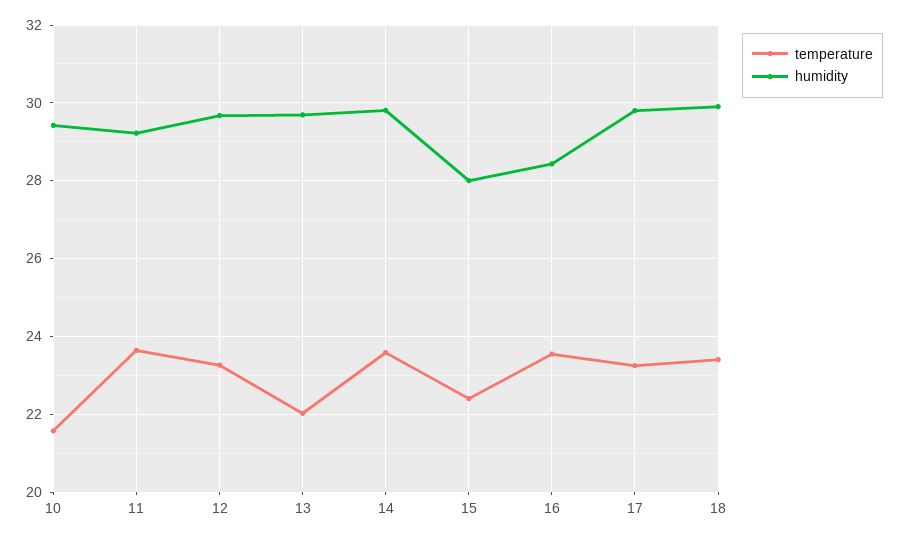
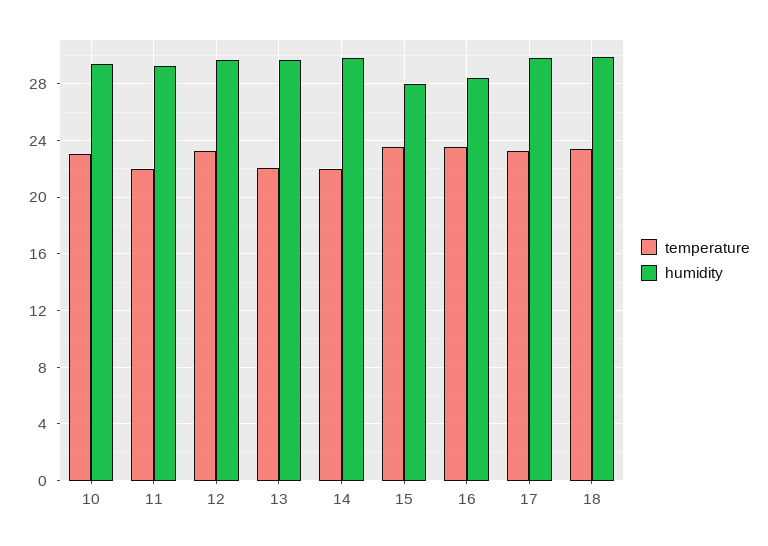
  {
    "temperature": {
-     "10": 21.6,
+     "10": 23,
-     "11": 23.6,
+     "11": 22,
      "12": 23.2,
      "13": 22,
-     "14": 23.6,
+     "14": 22,
-     "15": 22.4,
+     "15": 23.5,
      "16": 23.6,
      "17": 23.2,
      "18": 23.4
    },
    "humidity": {
      "10": 29.4,
      "11": 29.2,
      "12": 29.6,
      "13": 29.6,
      "14": 29.8,
      "15": 28,
      "16": 28.4,
      "17": 29.8,
      "18": 30
    }
  }

